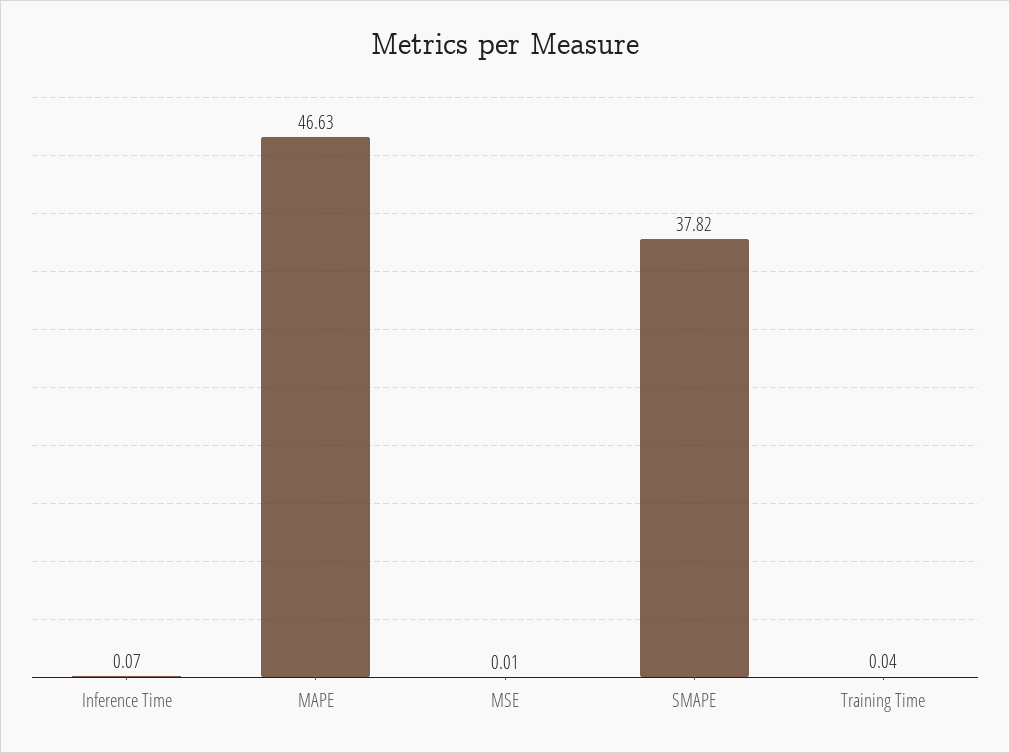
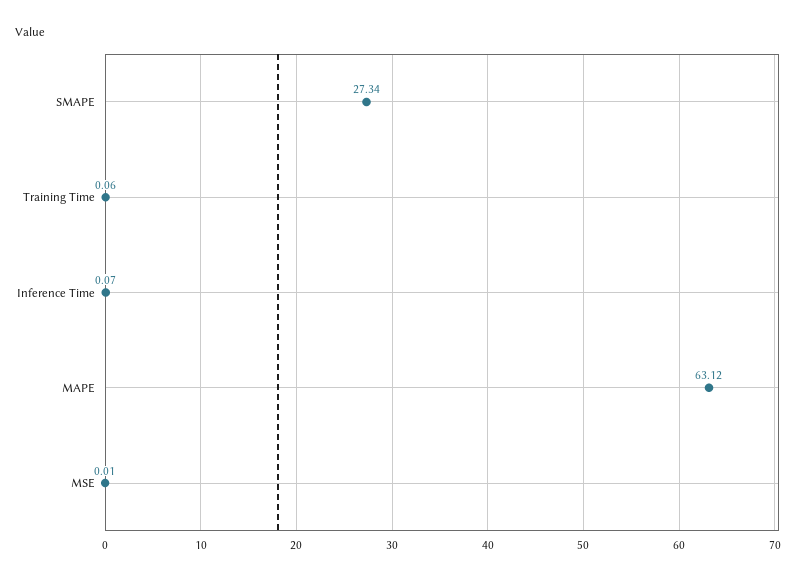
  {
    "Inference Time": 0.07,
-   "MAPE": 46.63,
+   "MAPE": 63.12,
    "MSE": 0.01,
-   "SMAPE": 37.82,
+   "SMAPE": 27.34,
-   "Training Time": 0.04
+   "Training Time": 0.06
  }

